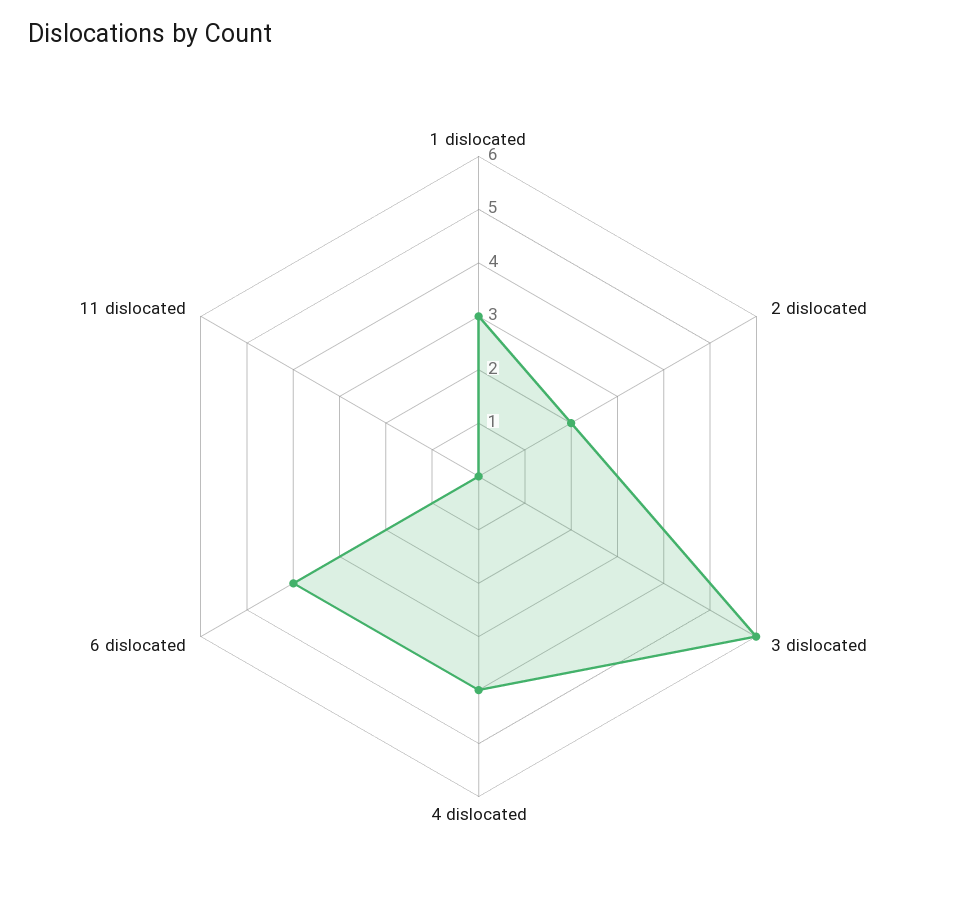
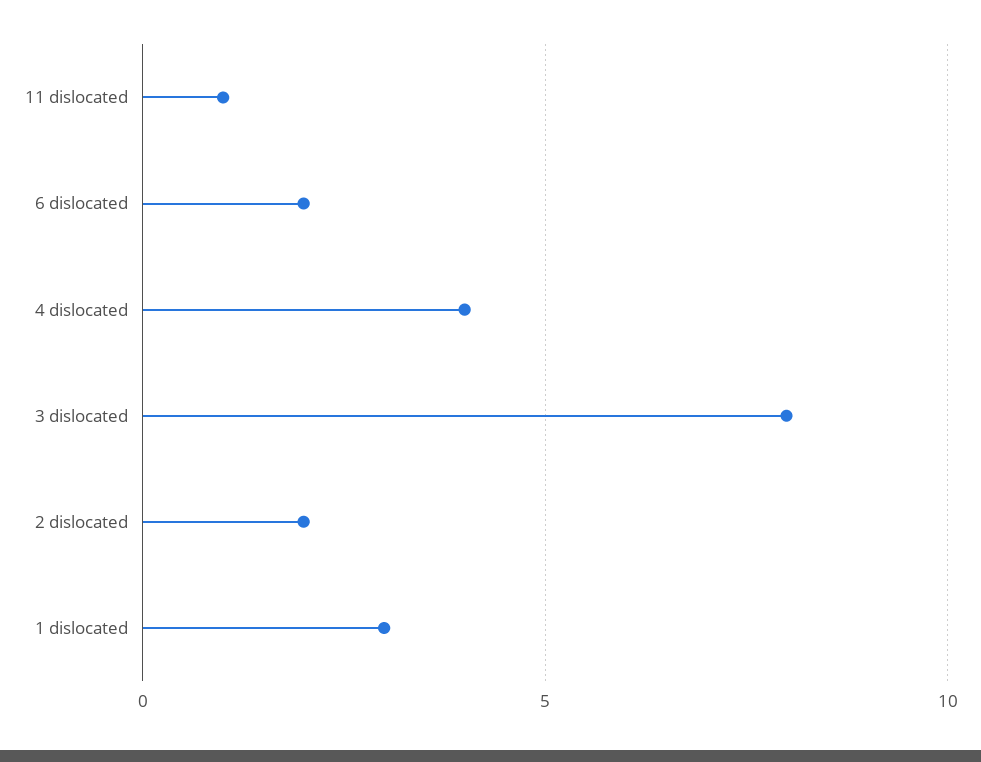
  {
    "1 dislocated": 3,
    "2 dislocated": 2,
-   "3 dislocated": 6,
+   "3 dislocated": 8,
    "4 dislocated": 4,
-   "6 dislocated": 4,
+   "6 dislocated": 2,
-   "11 dislocated": 0
+   "11 dislocated": 1
  }

